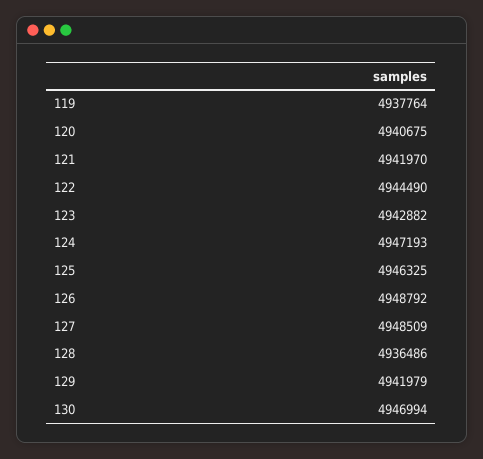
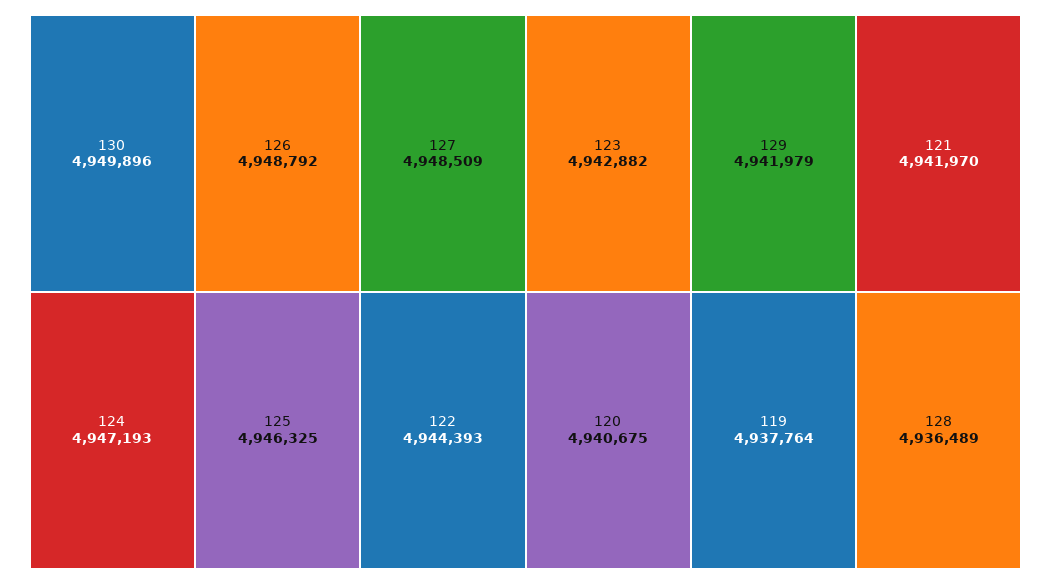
  {
    "119": 4937764,
    "120": 4940675,
    "121": 4941970,
-   "122": 4944490,
+   "122": 4944393,
    "123": 4942882,
    "124": 4947193,
    "125": 4946325,
    "126": 4948792,
    "127": 4948509,
-   "128": 4936486,
+   "128": 4936489,
    "129": 4941979,
-   "130": 4946994
+   "130": 4949896
  }

